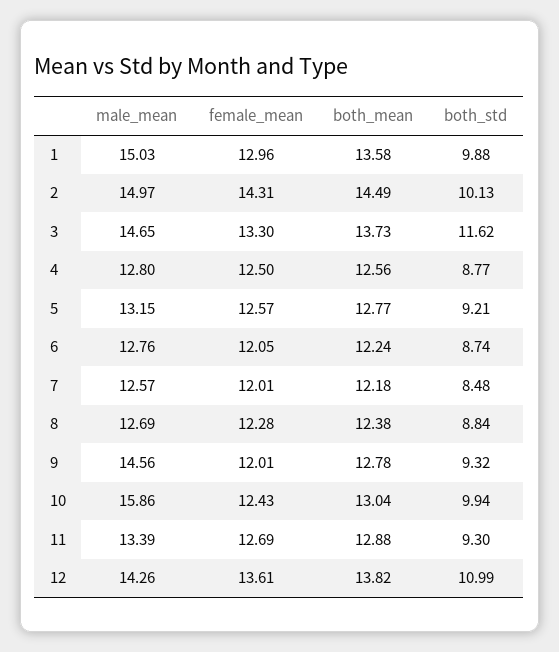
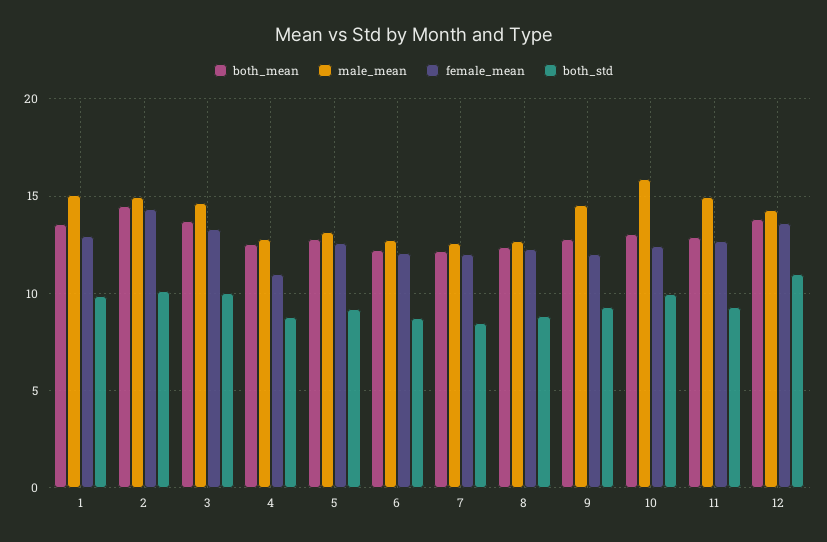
  {
    "male_mean": {
      "1": 15.03,
      "2": 14.97,
      "3": 14.65,
      "4": 12.8,
      "5": 13.15,
      "6": 12.76,
      "7": 12.57,
      "8": 12.69,
      "9": 14.56,
      "10": 15.86,
-     "11": 13.39,
+     "11": 15,
      "12": 14.26
    },
    "female_mean": {
      "1": 12.96,
      "2": 14.31,
      "3": 13.3,
-     "4": 12.5,
+     "4": 11,
      "5": 12.57,
      "6": 12.05,
      "7": 12.01,
      "8": 12.28,
      "9": 12.01,
      "10": 12.43,
      "11": 12.69,
      "12": 13.61
    },
    "both_mean": {
      "1": 13.58,
      "2": 14.49,
      "3": 13.73,
      "4": 12.56,
      "5": 12.77,
      "6": 12.24,
      "7": 12.18,
      "8": 12.38,
      "9": 12.78,
      "10": 13.04,
      "11": 12.88,
      "12": 13.82
    },
    "both_std": {
      "1": 9.88,
      "2": 10.13,
-     "3": 11.62,
+     "3": 10,
      "4": 8.77,
      "5": 9.21,
      "6": 8.74,
      "7": 8.48,
      "8": 8.84,
      "9": 9.32,
      "10": 9.94,
      "11": 9.3,
      "12": 10.99
    }
  }

